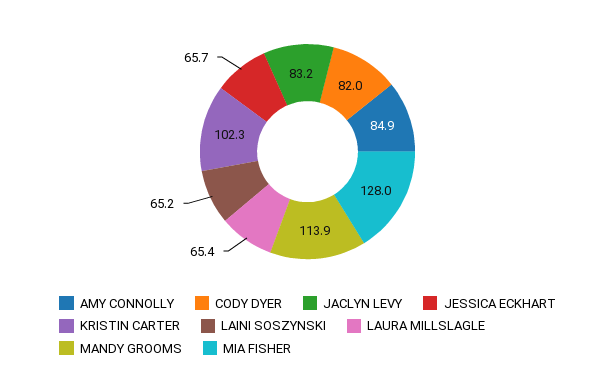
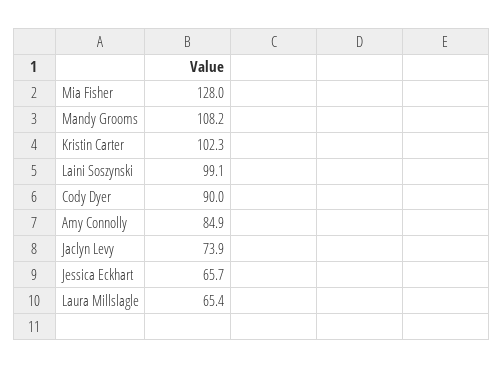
  {
    "AMY CONNOLLY": 84.9,
-   "CODY DYER": 82,
+   "CODY DYER": 90,
-   "JACLYN LEVY": 83.2,
+   "JACLYN LEVY": 73.9,
    "JESSICA ECKHART": 65.7,
    "KRISTIN CARTER": 102.3,
-   "LAINI SOSZYNSKI": 65.2,
+   "LAINI SOSZYNSKI": 99.1,
    "LAURA MILLSLAGLE": 65.4,
-   "MANDY GROOMS": 113.9,
+   "MANDY GROOMS": 108.2,
    "MIA FISHER": 128
  }

